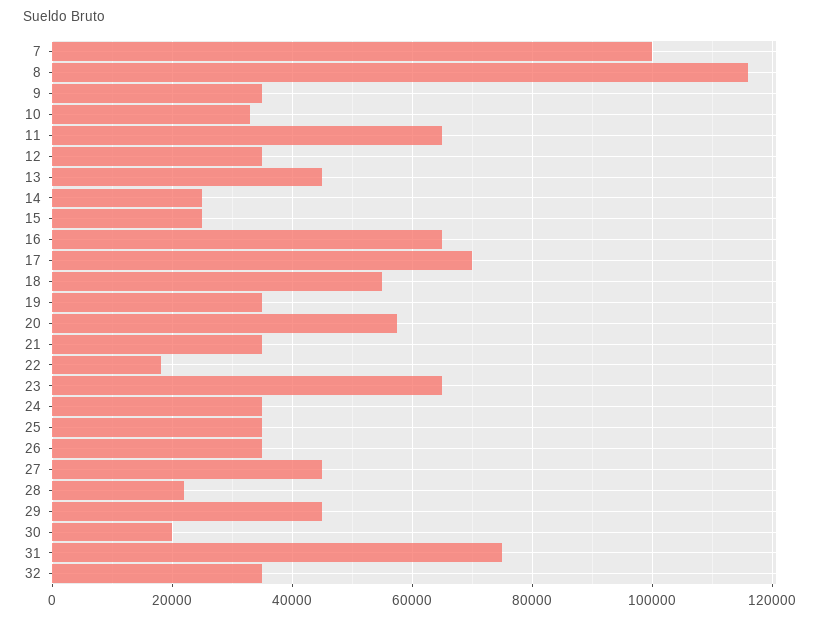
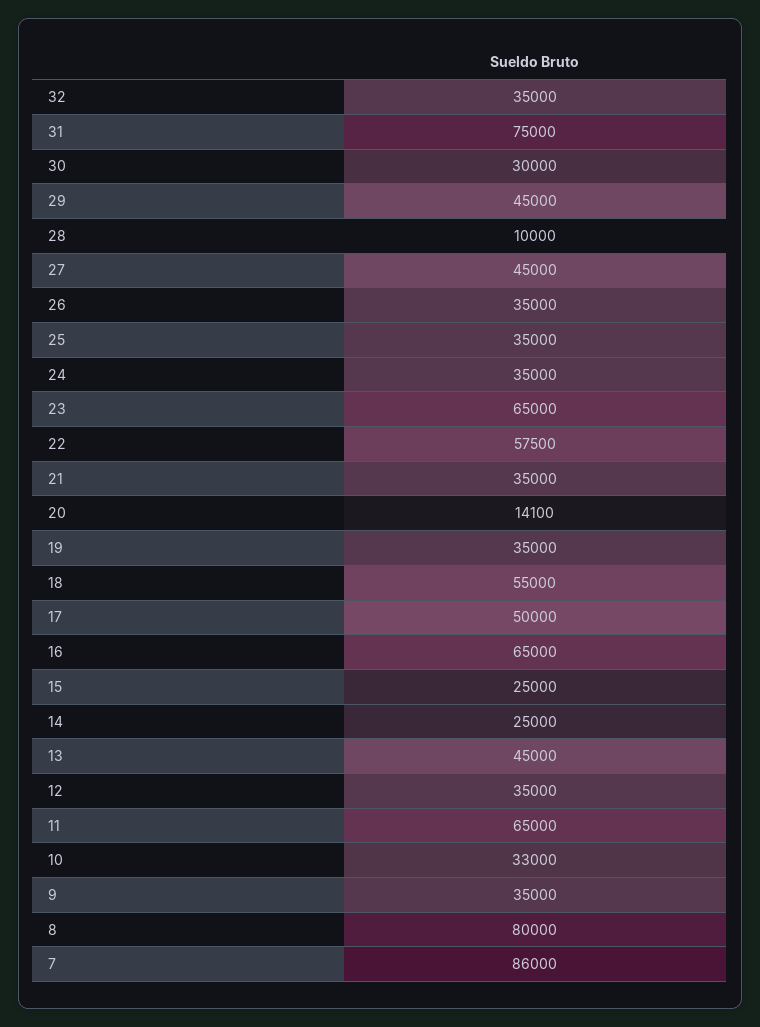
  {
-   "7": 100000,
+   "7": 86000,
-   "8": 116000,
+   "8": 80000,
    "9": 35000,
    "10": 33000,
    "11": 65000,
    "12": 35000,
    "13": 45000,
    "14": 25000,
    "15": 25000,
    "16": 65000,
-   "17": 70000,
+   "17": 50000,
    "18": 55000,
    "19": 35000,
-   "20": 58000,
+   "20": 14100,
    "21": 35000,
-   "22": 18000,
+   "22": 57500,
    "23": 65000,
    "24": 35000,
    "25": 35000,
    "26": 35000,
    "27": 45000,
-   "28": 22000,
+   "28": 10000,
    "29": 45000,
-   "30": 20000,
+   "30": 30000,
    "31": 75000,
    "32": 35000
  }

